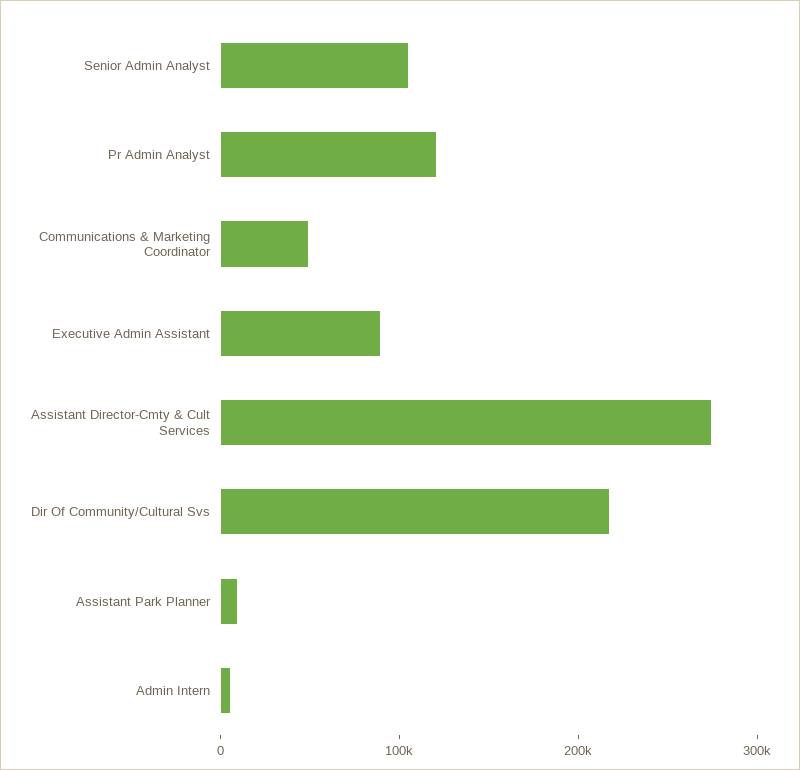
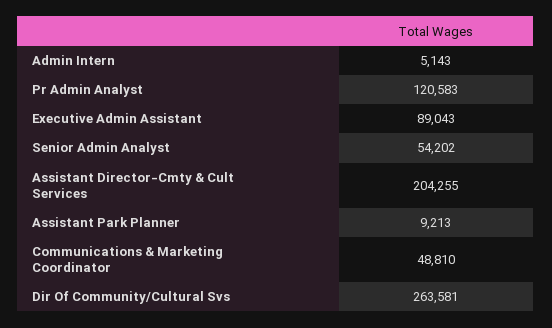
  {
-   "Senior Admin Analyst": 100000,
+   "Senior Admin Analyst": 54202,
    "Pr Admin Analyst": 120583,
    "Communications & Marketing Coordinator": 48810,
    "Executive Admin Assistant": 89043,
-   "Assistant Director-Cmty & Cult Services": 280000,
+   "Assistant Director-Cmty & Cult Services": 204255,
-   "Dir Of Community/Cultural Svs": 220000,
+   "Dir Of Community/Cultural Svs": 263581,
    "Assistant Park Planner": 9213,
    "Admin Intern": 5143
  }

